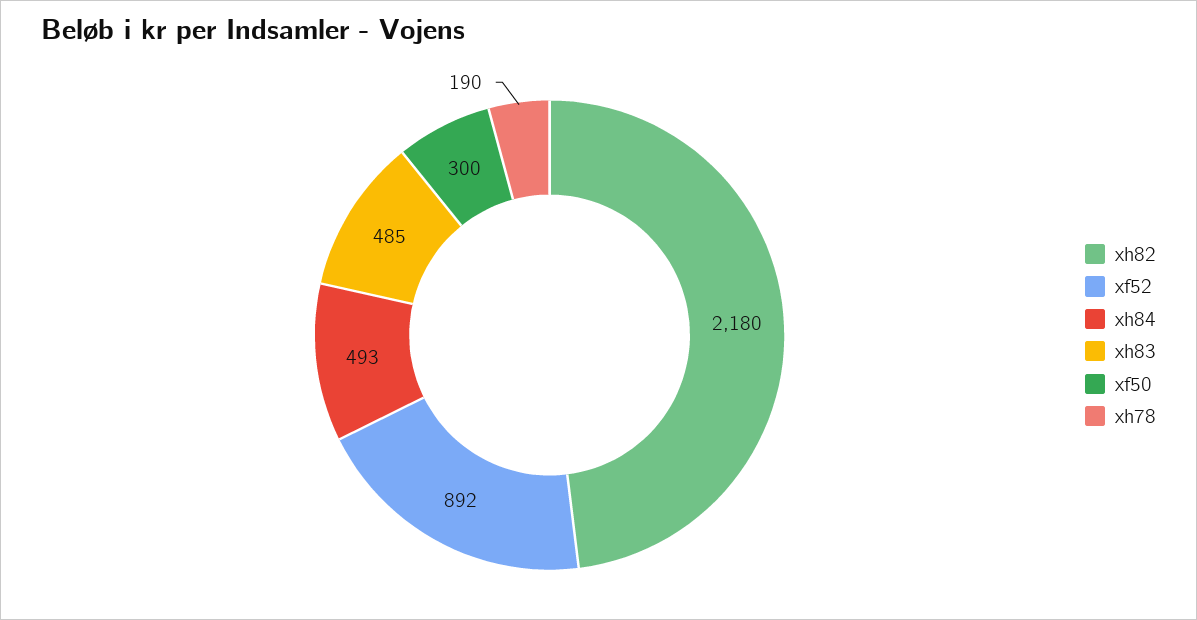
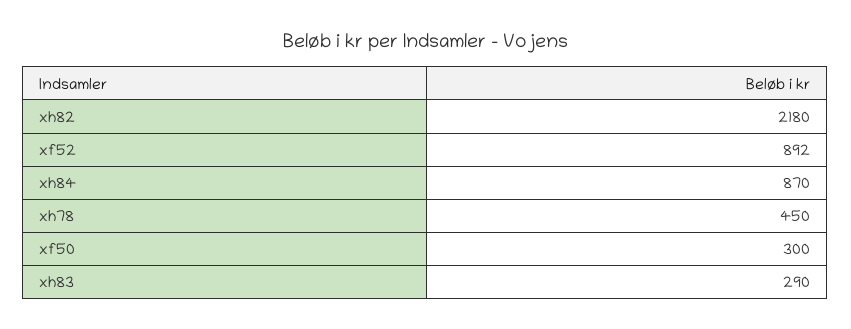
  {
    "xh82": 2180,
    "xf52": 892,
-   "xh84": 493,
+   "xh84": 870,
-   "xh83": 485,
+   "xh83": 290,
    "xf50": 300,
-   "xh78": 190
+   "xh78": 450
  }

